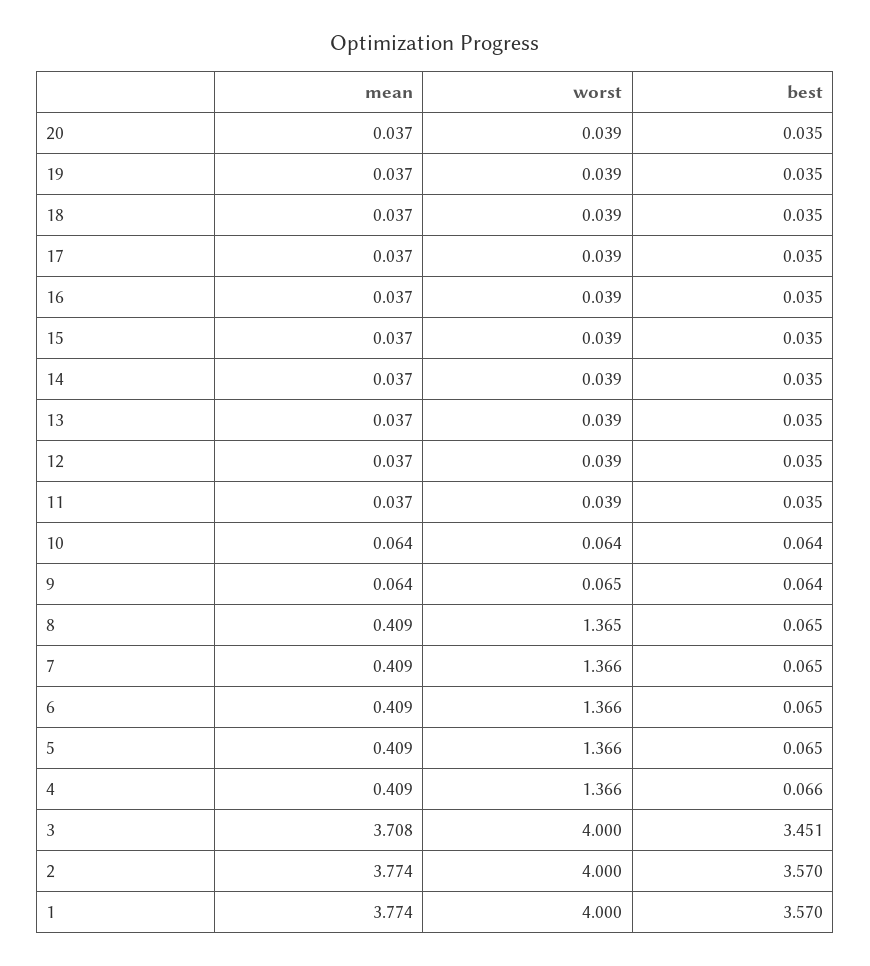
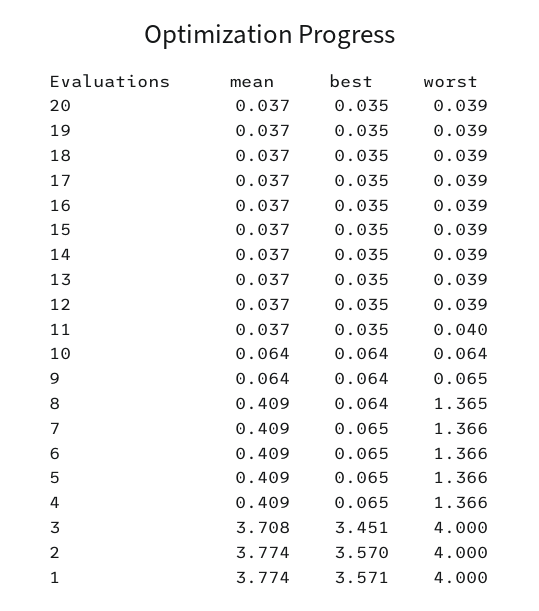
  {
    "mean": {
      "20": 0.037,
      "19": 0.037,
      "18": 0.037,
      "17": 0.037,
      "16": 0.037,
      "15": 0.037,
      "14": 0.037,
      "13": 0.037,
      "12": 0.037,
      "11": 0.037,
      "10": 0.064,
      "9": 0.064,
      "8": 0.409,
      "7": 0.409,
      "6": 0.409,
      "5": 0.409,
      "4": 0.409,
      "3": 3.708,
      "2": 3.774,
      "1": 3.774
    },
    "worst": {
      "20": 0.039,
      "19": 0.039,
      "18": 0.039,
      "17": 0.039,
      "16": 0.039,
      "15": 0.039,
      "14": 0.039,
      "13": 0.039,
      "12": 0.039,
-     "11": 0.039,
+     "11": 0.04,
      "10": 0.064,
      "9": 0.065,
      "8": 1.365,
      "7": 1.366,
      "6": 1.366,
      "5": 1.366,
      "4": 1.366,
      "3": 4,
      "2": 4,
      "1": 4
    },
    "best": {
      "20": 0.035,
      "19": 0.035,
      "18": 0.035,
      "17": 0.035,
      "16": 0.035,
      "15": 0.035,
      "14": 0.035,
      "13": 0.035,
      "12": 0.035,
      "11": 0.035,
      "10": 0.064,
      "9": 0.064,
-     "8": 0.065,
+     "8": 0.064,
      "7": 0.065,
      "6": 0.065,
      "5": 0.065,
-     "4": 0.066,
+     "4": 0.065,
      "3": 3.451,
      "2": 3.57,
-     "1": 3.57
+     "1": 3.571
    }
  }

